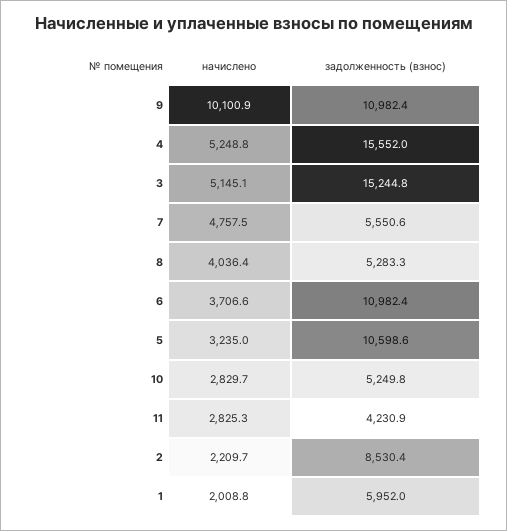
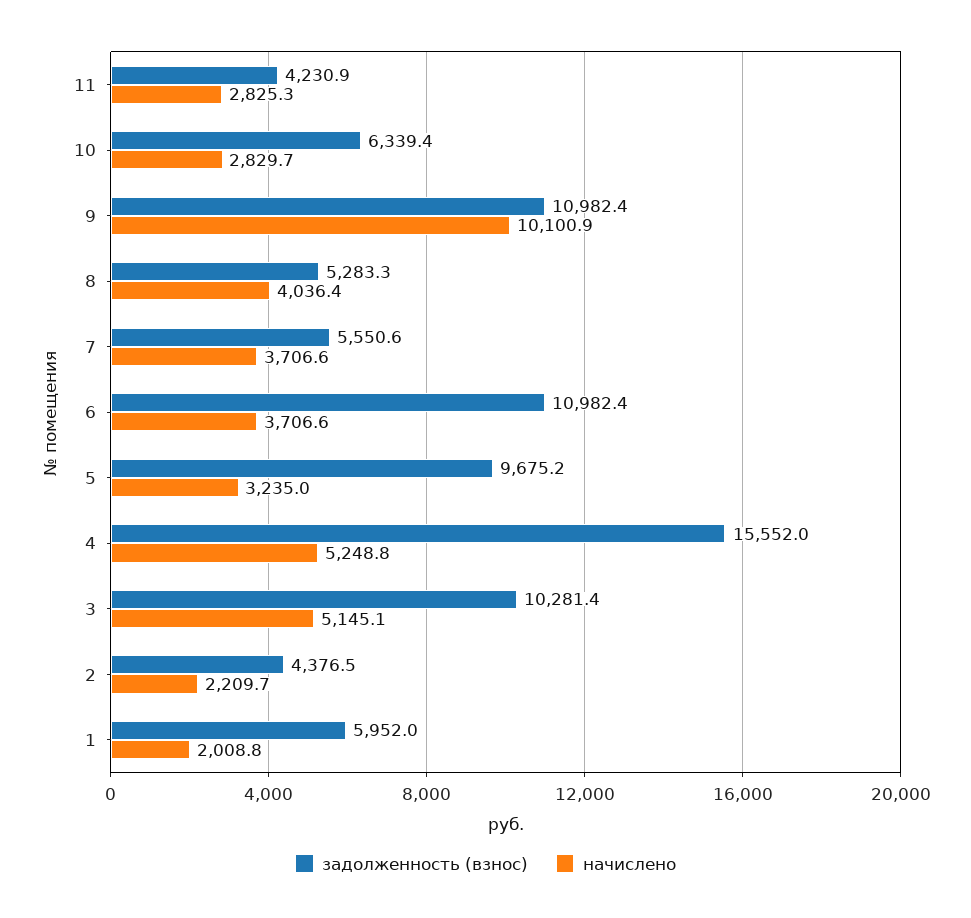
  {
    "начислено": {
      "9": 10100.9,
      "4": 5248.8,
      "3": 5145.1,
-     "7": 4757.5,
+     "7": 3706.6,
      "8": 4036.4,
      "6": 3706.6,
      "5": 3235,
      "10": 2829.7,
      "11": 2825.3,
      "2": 2209.7,
      "1": 2008.8
    },
    "задолженность (взнос)": {
      "9": 10982.4,
      "4": 15552,
-     "3": 15244.8,
+     "3": 10281.4,
      "7": 5550.6,
      "8": 5283.3,
      "6": 10982.4,
-     "5": 10598.6,
+     "5": 9675.2,
-     "10": 5249.8,
+     "10": 6339.4,
      "11": 4230.9,
-     "2": 8530.4,
+     "2": 4376.5,
      "1": 5952
    }
  }

